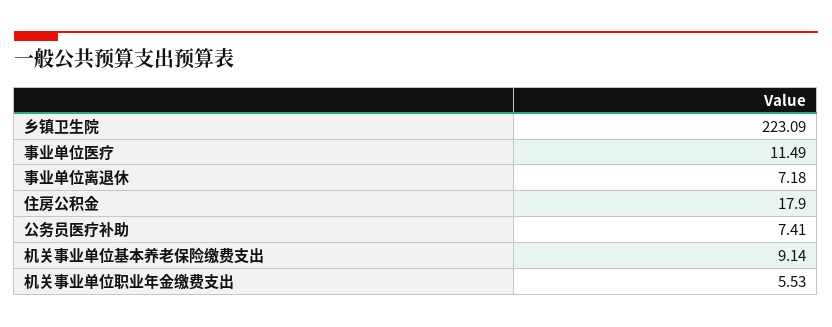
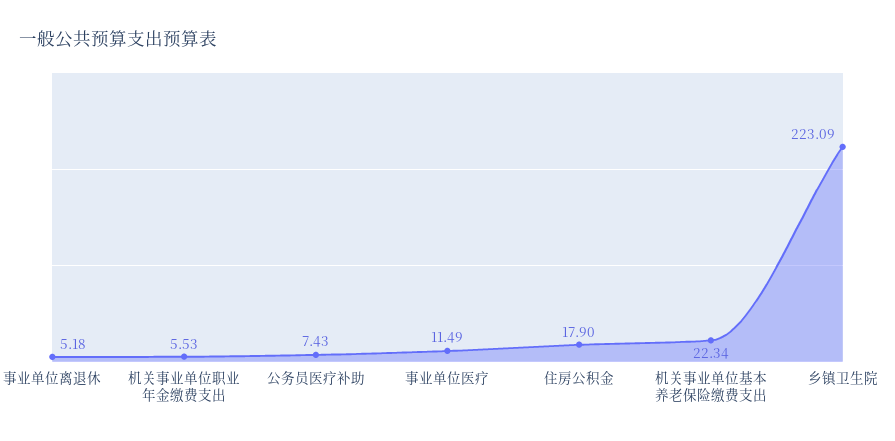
  {
    "乡镇卫生院": 223.09,
    "事业单位医疗": 11.49,
-   "事业单位离退休": 7.18,
+   "事业单位离退休": 5.18,
    "住房公积金": 17.9,
-   "公务员医疗补助": 7.41,
+   "公务员医疗补助": 7.43,
-   "机关事业单位基本养老保险缴费支出": 9.14,
+   "机关事业单位基本养老保险缴费支出": 22.34,
    "机关事业单位职业年金缴费支出": 5.53
  }

